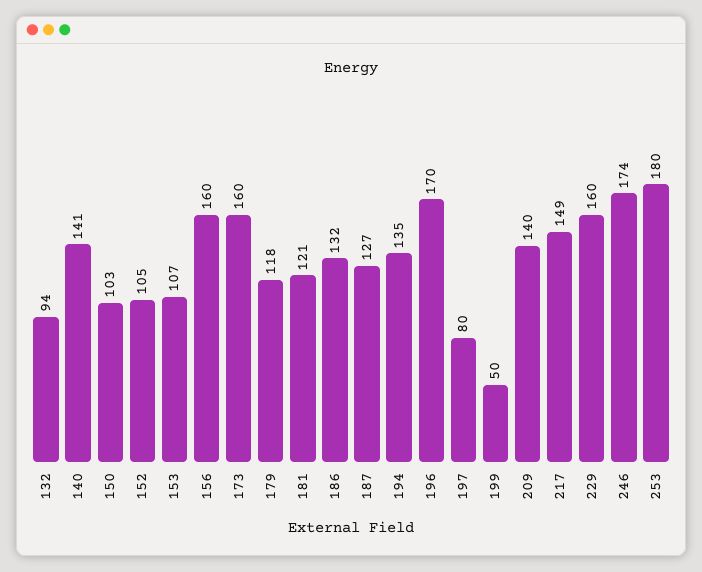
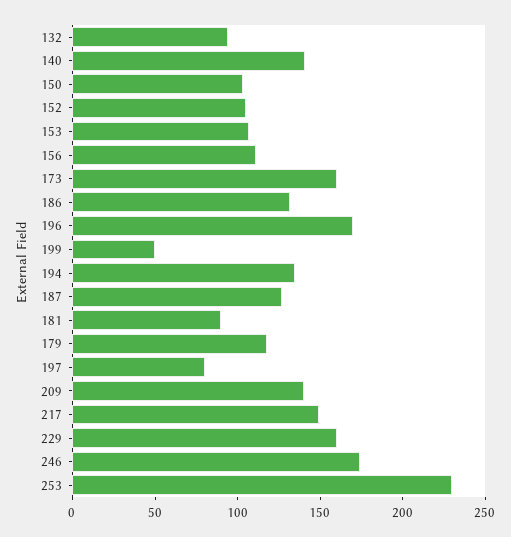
  {
    "132": 94,
    "140": 141,
    "150": 103,
    "152": 105,
    "153": 107,
-   "156": 160,
+   "156": 110,
    "173": 160,
    "179": 118,
-   "181": 121,
+   "181": 90,
    "186": 132,
    "187": 127,
    "194": 135,
    "196": 170,
    "197": 80,
    "199": 50,
    "209": 140,
    "217": 149,
    "229": 160,
    "246": 174,
-   "253": 180
+   "253": 230
  }

